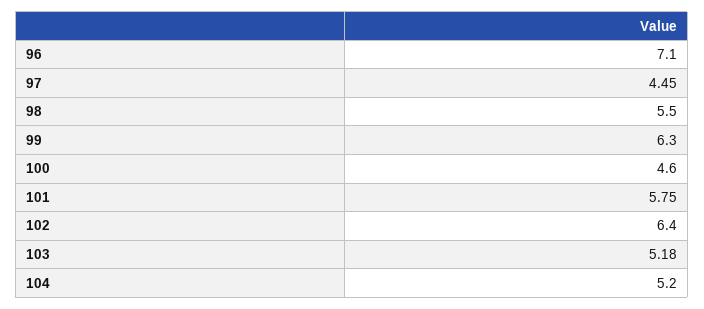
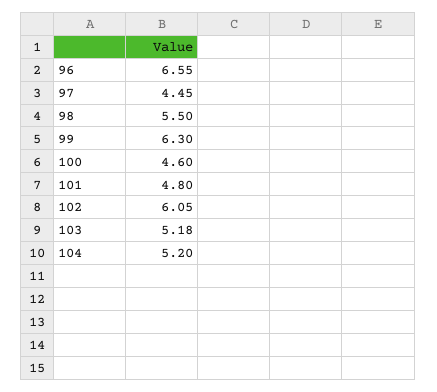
  {
-   "96": 7.1,
+   "96": 6.55,
    "97": 4.45,
    "98": 5.5,
    "99": 6.3,
    "100": 4.6,
-   "101": 5.75,
+   "101": 4.8,
-   "102": 6.4,
+   "102": 6.05,
    "103": 5.18,
    "104": 5.2
  }

